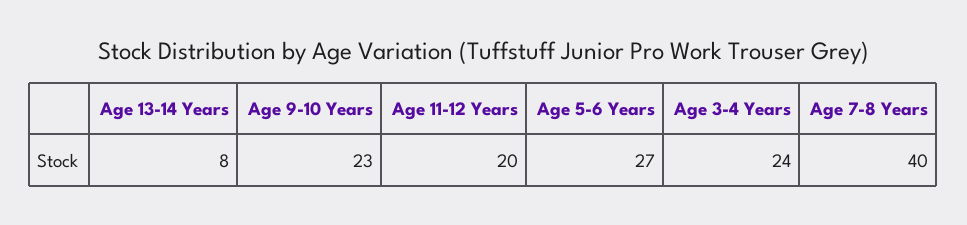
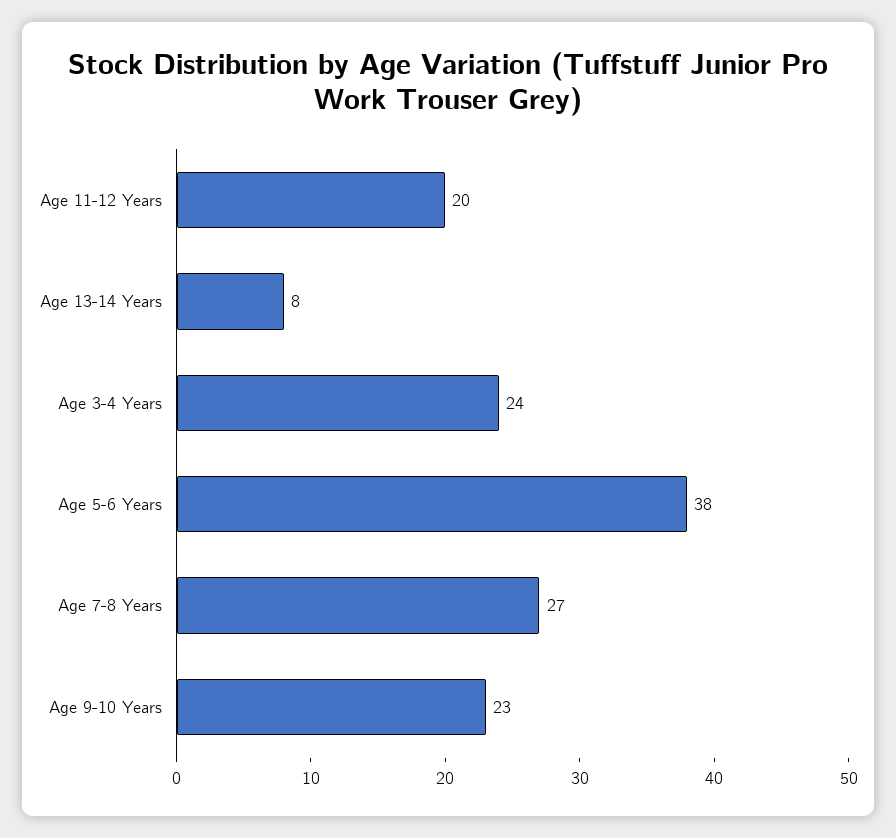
  {
    "Age 13-14 Years": 8,
    "Age 9-10 Years": 23,
    "Age 11-12 Years": 20,
-   "Age 5-6 Years": 27,
+   "Age 5-6 Years": 38,
    "Age 3-4 Years": 24,
-   "Age 7-8 Years": 40
+   "Age 7-8 Years": 27
  }

